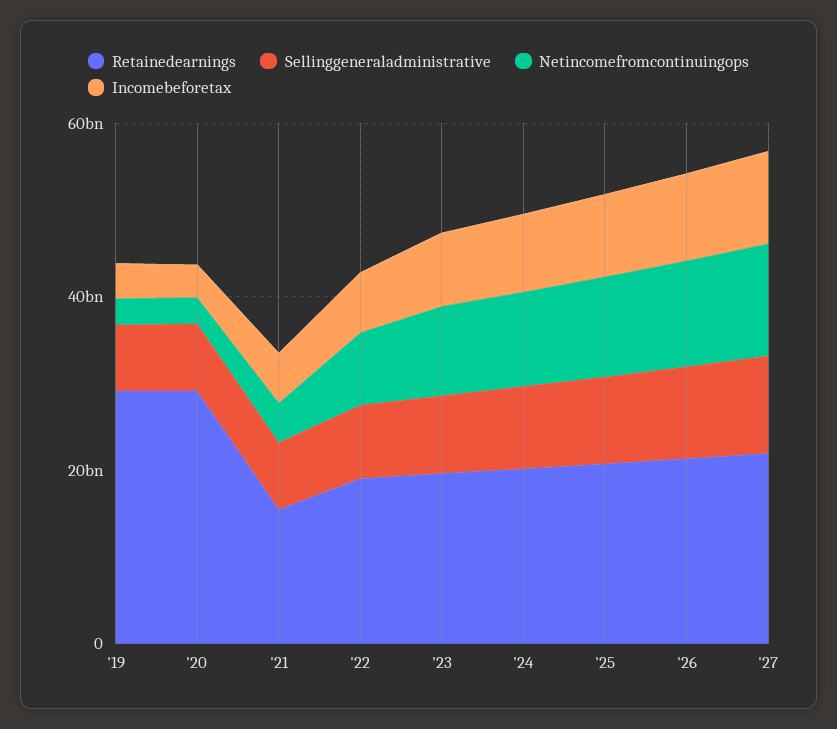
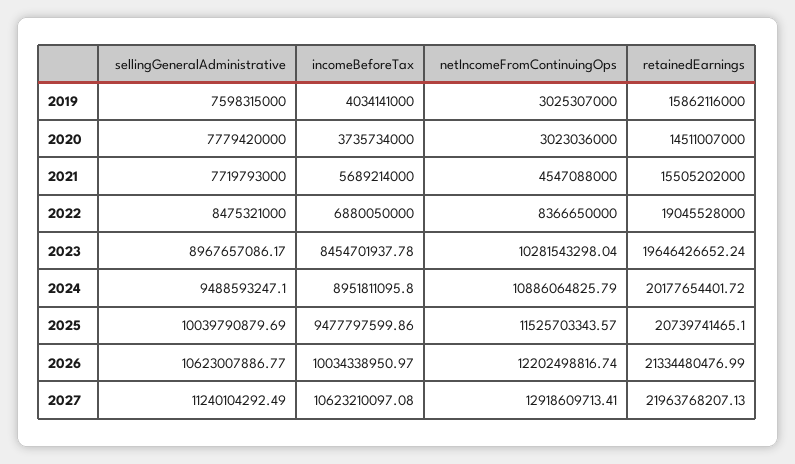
  {
    "Retainedearnings": {
-     "'19": 30000000000,
+     "'19": 15862116000,
-     "'20": 30000000000,
+     "'20": 14511007000,
      "'21": 15505202000,
      "'22": 19045528000,
      "'23": 19646426652.24,
      "'24": 20177654401.72,
      "'25": 20739741465.1,
      "'26": 21334480476.99,
      "'27": 21963768207.13
    },
    "Sellinggeneraladministrative": {
      "'19": 7598315000,
      "'20": 7779420000,
      "'21": 7719793000,
      "'22": 8475321000,
      "'23": 8967657086.17,
      "'24": 9488593247.1,
      "'25": 10039790879.69,
      "'26": 10623007886.77,
      "'27": 11240104292.49
    },
    "Netincomefromcontinuingops": {
      "'19": 3025307000,
      "'20": 3023036000,
      "'21": 4547088000,
      "'22": 8366650000,
      "'23": 10281543298.04,
      "'24": 10886064825.79,
      "'25": 11525703343.57,
      "'26": 12202498816.74,
      "'27": 12918609713.41
    },
    "Incomebeforetax": {
      "'19": 4034141000,
      "'20": 3735734000,
      "'21": 5689214000,
      "'22": 6880050000,
      "'23": 8454701937.78,
      "'24": 8951811095.8,
      "'25": 9477797599.86,
      "'26": 10034338950.97,
      "'27": 10623210097.08
    }
  }

